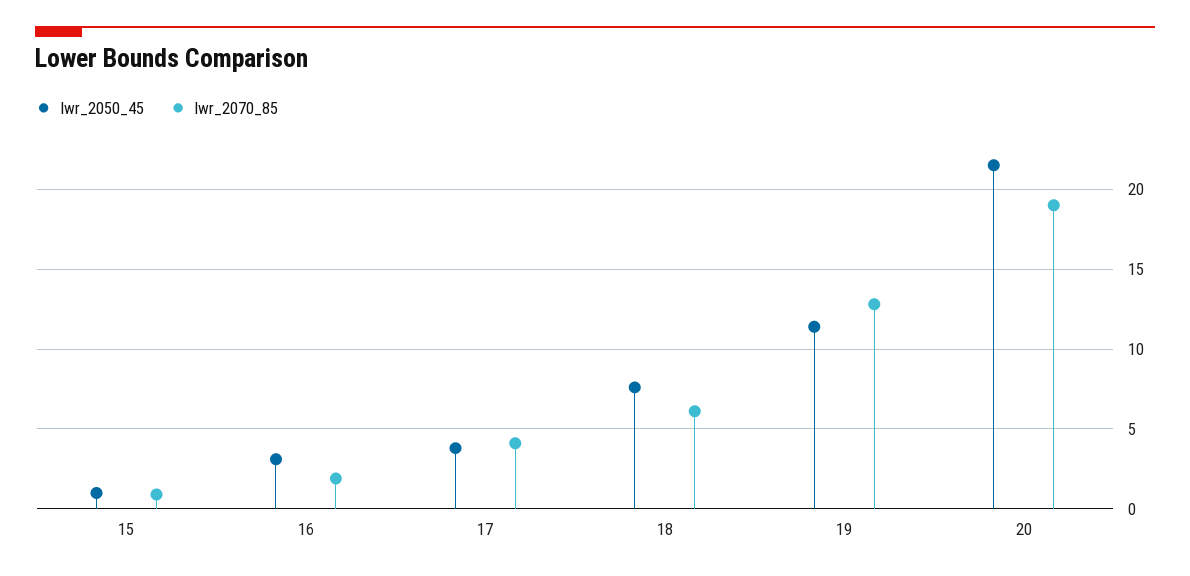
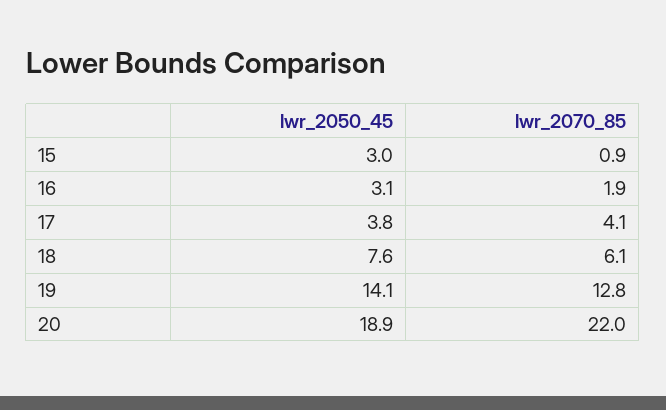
  {
    "lwr_2050_45": {
-     "15": 1,
+     "15": 3,
      "16": 3.1,
      "17": 3.8,
      "18": 7.6,
-     "19": 11.5,
+     "19": 14.1,
-     "20": 21.5
+     "20": 18.9
    },
    "lwr_2070_85": {
      "15": 0.9,
      "16": 1.9,
      "17": 4.1,
      "18": 6.1,
      "19": 12.8,
-     "20": 19
+     "20": 22
    }
  }

